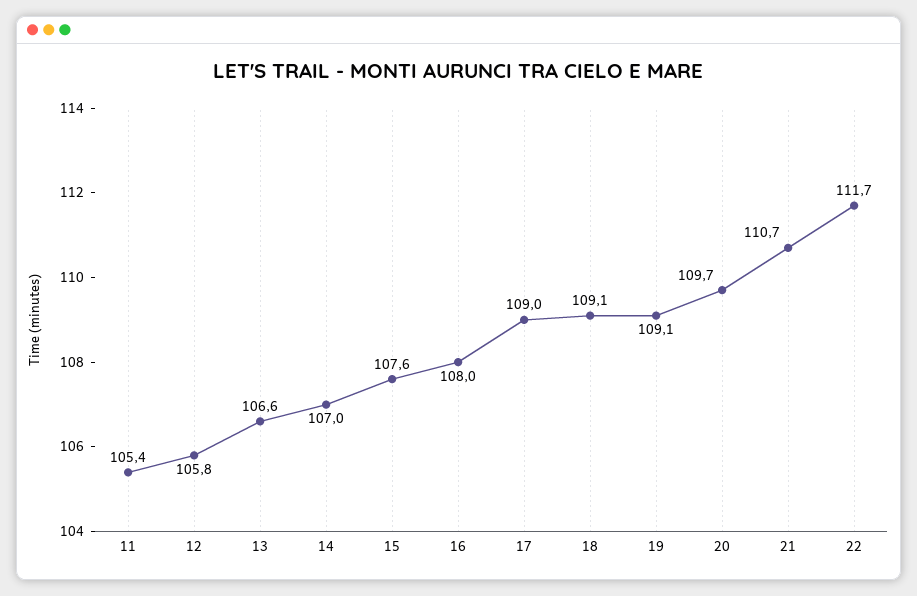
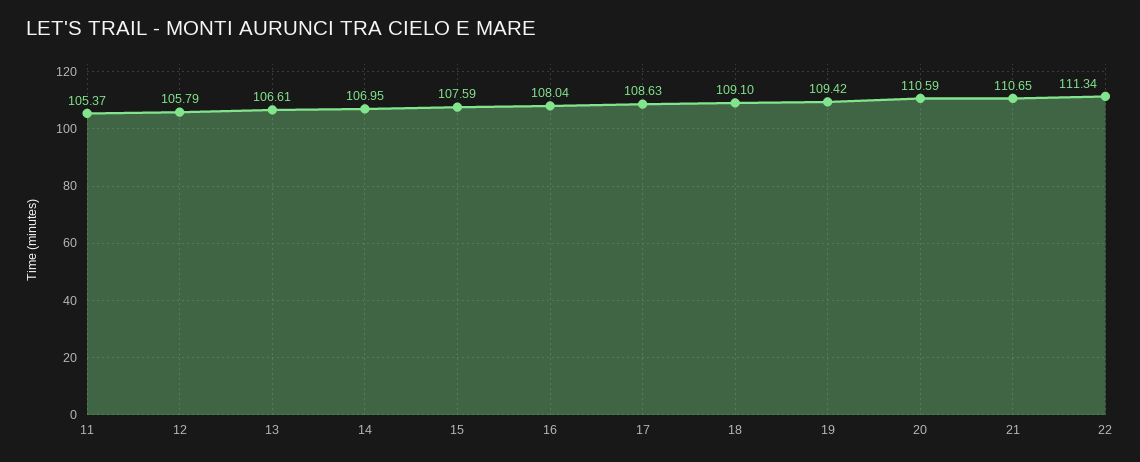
  {
    "11": 105.37,
    "12": 105.79,
    "13": 106.61,
    "14": 106.95,
    "15": 107.59,
    "16": 108.04,
-   "17": 109,
+   "17": 108.63,
    "18": 109.1,
-   "19": 109.1,
+   "19": 109.42,
-   "20": 109.7,
+   "20": 110.59,
    "21": 110.65,
-   "22": 111.7
+   "22": 111.34
  }

